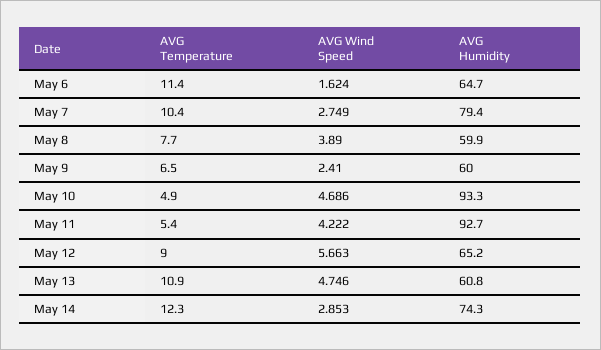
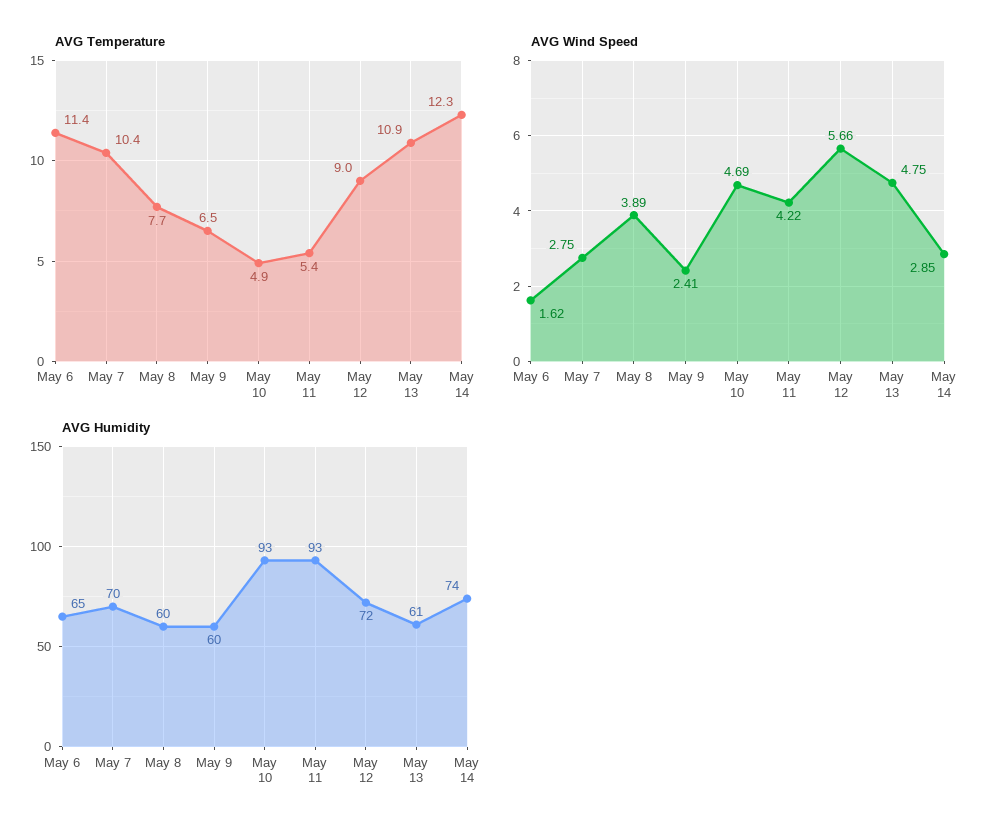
  {
    "AVG Temperature": {
      "May 6": 11.4,
      "May 7": 10.4,
      "May 8": 7.7,
      "May 9": 6.5,
      "May 10": 4.9,
      "May 11": 5.4,
      "May 12": 9,
      "May 13": 10.9,
      "May 14": 12.3
    },
    "AVG Wind Speed": {
      "May 6": 1.624,
      "May 7": 2.749,
      "May 8": 3.89,
      "May 9": 2.41,
      "May 10": 4.686,
      "May 11": 4.222,
      "May 12": 5.663,
      "May 13": 4.746,
      "May 14": 2.853
    },
    "AVG Humidity": {
      "May 6": 64.7,
-     "May 7": 79.4,
+     "May 7": 70,
      "May 8": 59.9,
      "May 9": 60,
      "May 10": 93.3,
      "May 11": 92.7,
-     "May 12": 65.2,
+     "May 12": 72,
      "May 13": 60.8,
      "May 14": 74.3
    }
  }

